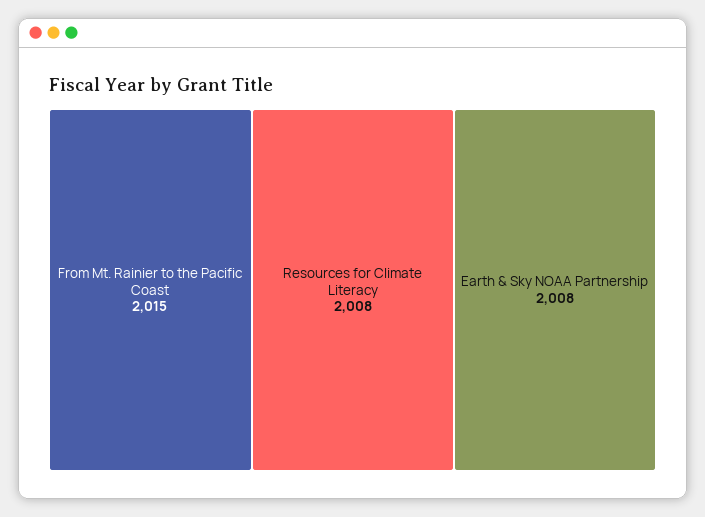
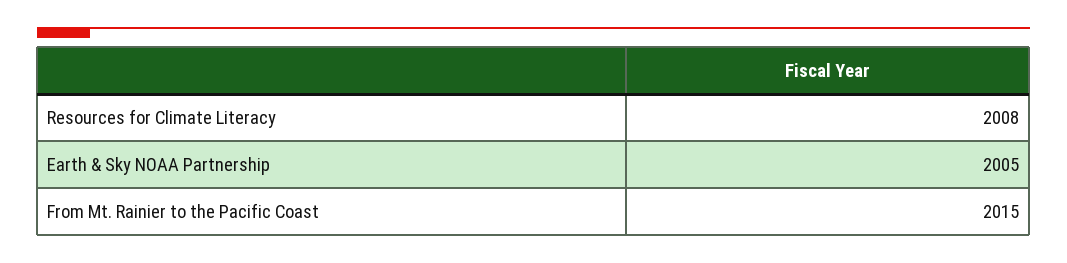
  {
    "From Mt. Rainier to the Pacific Coast": 2015,
    "Resources for Climate Literacy": 2008,
-   "Earth & Sky NOAA Partnership": 2008
+   "Earth & Sky NOAA Partnership": 2005
  }

